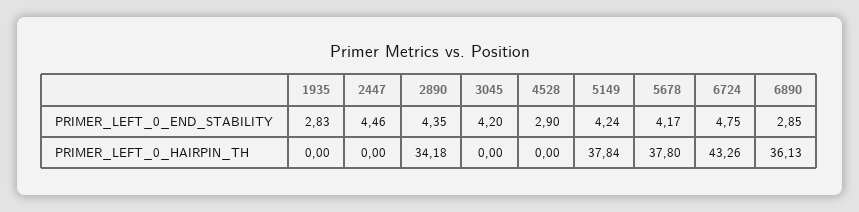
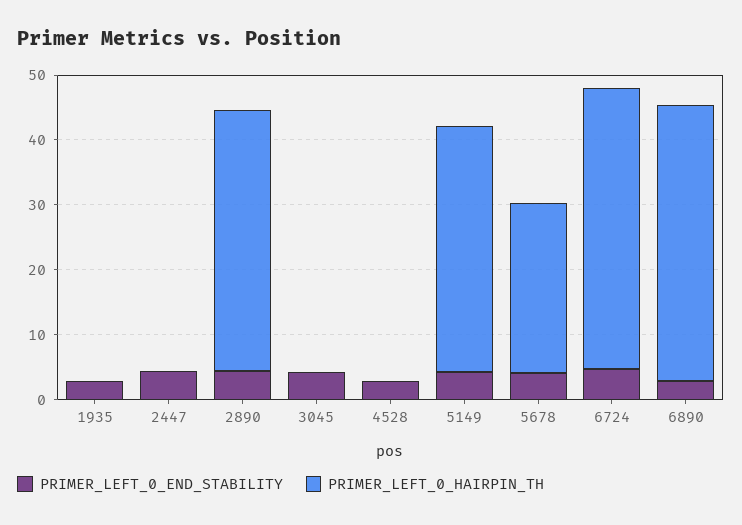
  {
    "PRIMER_LEFT_0_END_STABILITY": {
      "1935": 2.83,
      "2447": 4.46,
      "2890": 4.35,
      "3045": 4.2,
      "4528": 2.9,
      "5149": 4.24,
      "5678": 4.17,
      "6724": 4.75,
      "6890": 2.85
    },
    "PRIMER_LEFT_0_HAIRPIN_TH": {
      "1935": 0,
      "2447": 0,
-     "2890": 34.18,
+     "2890": 40,
      "3045": 0,
      "4528": 0,
      "5149": 37.84,
-     "5678": 37.8,
+     "5678": 26,
      "6724": 43.26,
-     "6890": 36.13
+     "6890": 42
    }
  }

